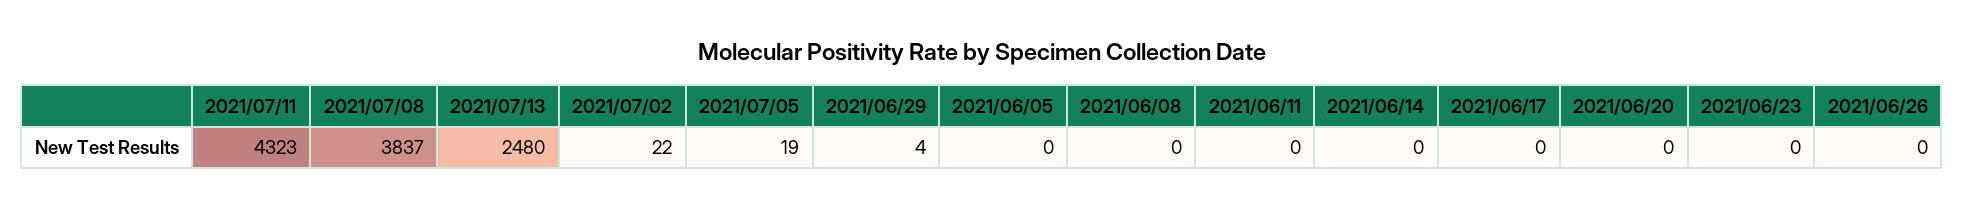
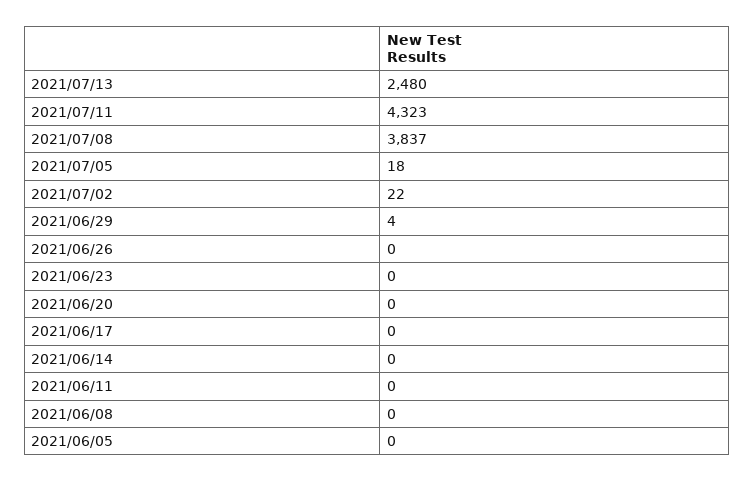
  {
    "2021/07/11": 4323,
    "2021/07/08": 3837,
    "2021/07/13": 2480,
    "2021/07/02": 22,
-   "2021/07/05": 19,
+   "2021/07/05": 18,
    "2021/06/29": 4,
    "2021/06/05": 0,
    "2021/06/08": 0,
    "2021/06/11": 0,
    "2021/06/14": 0,
    "2021/06/17": 0,
    "2021/06/20": 0,
    "2021/06/23": 0,
    "2021/06/26": 0
  }

